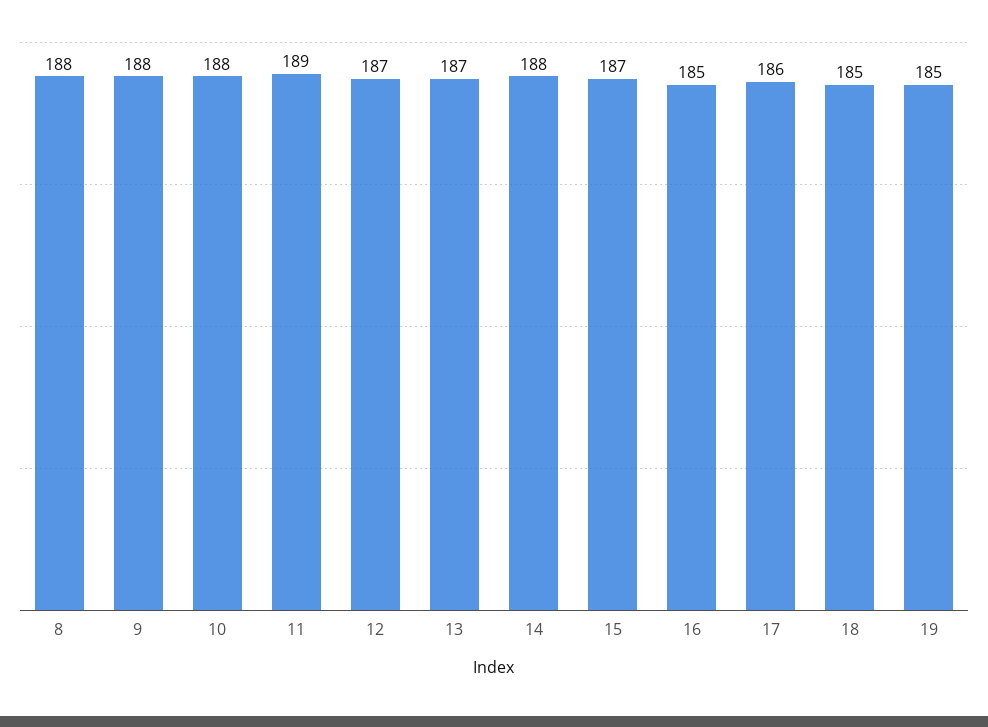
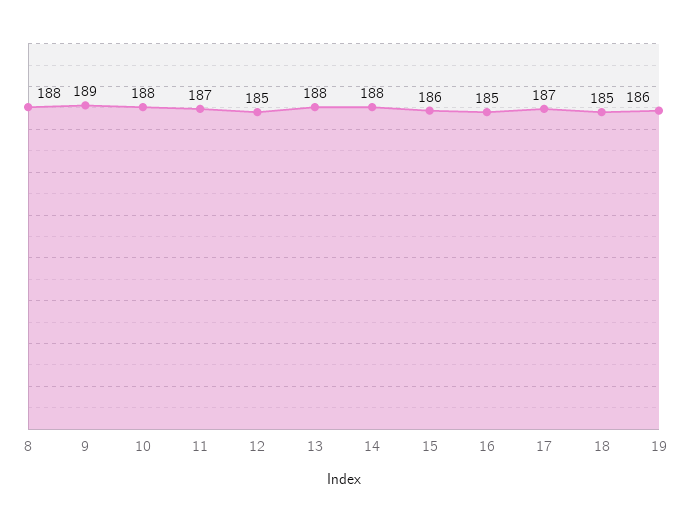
  {
    "8": 188,
-   "9": 188,
+   "9": 189,
    "10": 188,
-   "11": 189,
+   "11": 187,
-   "12": 187,
+   "12": 185,
-   "13": 187,
+   "13": 188,
    "14": 188,
-   "15": 187,
+   "15": 186,
    "16": 185,
-   "17": 186,
+   "17": 187,
    "18": 185,
-   "19": 185
+   "19": 186
  }

